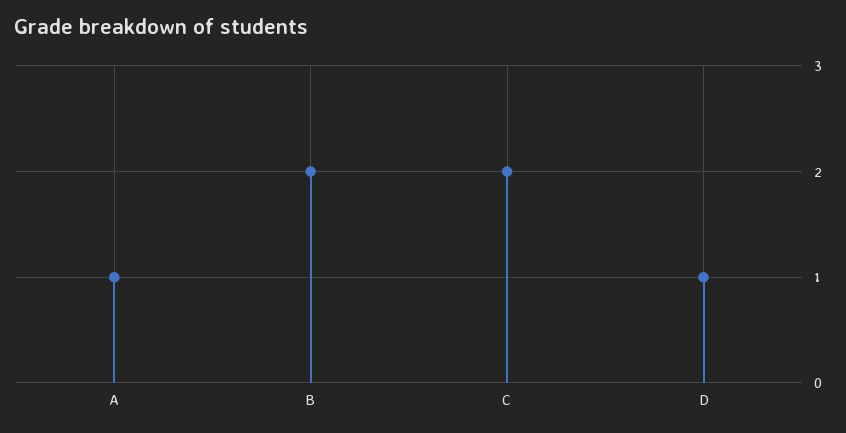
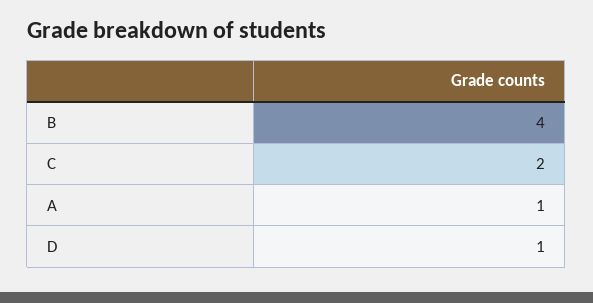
  {
    "A": 1,
-   "B": 2,
+   "B": 4,
    "C": 2,
    "D": 1
  }

